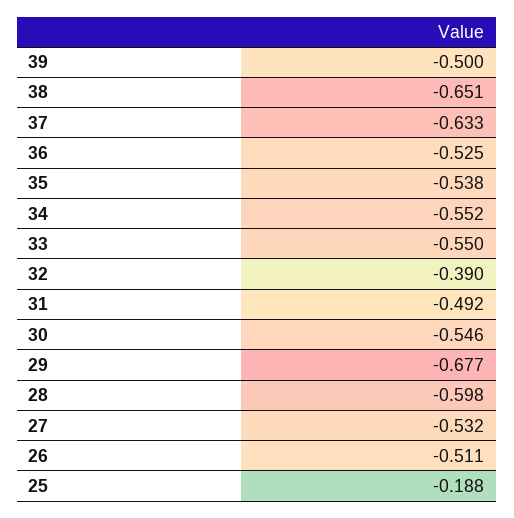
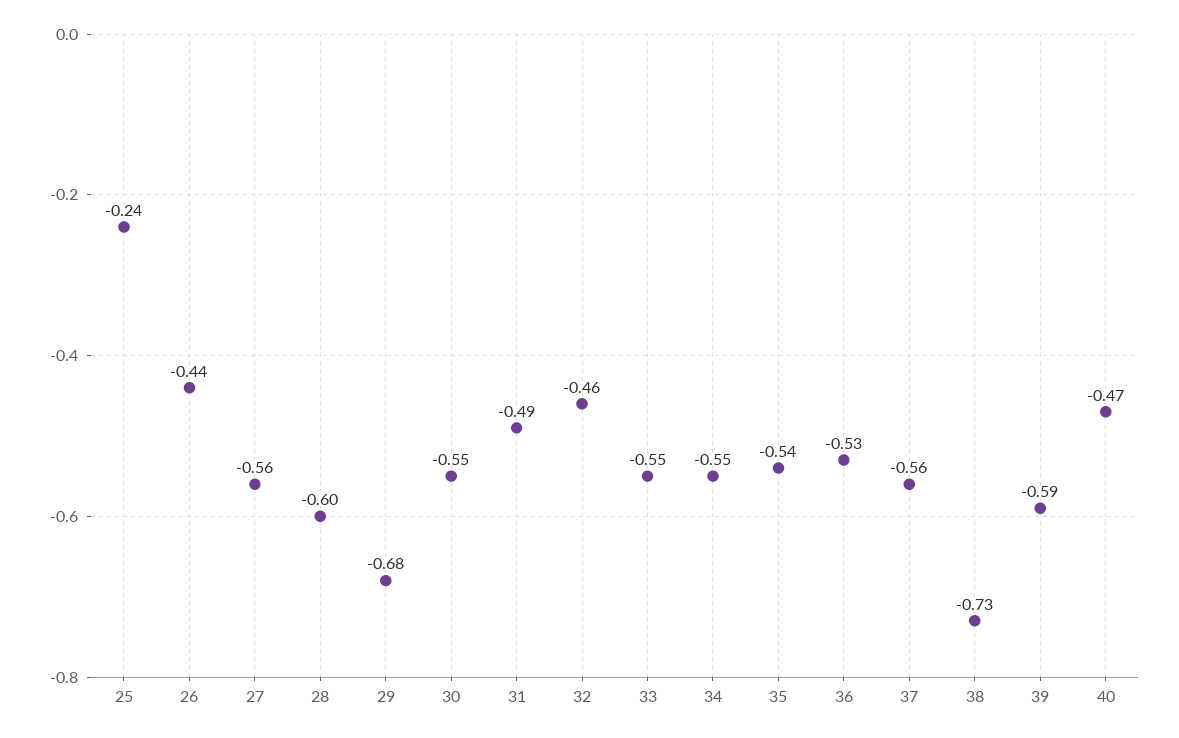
  {
-   "39": -0.5,
+   "39": -0.59,
-   "38": -0.651,
+   "38": -0.73,
-   "37": -0.633,
+   "37": -0.56,
    "36": -0.525,
    "35": -0.538,
    "34": -0.552,
    "33": -0.55,
-   "32": -0.39,
+   "32": -0.46,
    "31": -0.492,
    "30": -0.546,
    "29": -0.677,
    "28": -0.598,
-   "27": -0.532,
+   "27": -0.56,
-   "26": -0.511,
+   "26": -0.44,
-   "25": -0.188
+   "25": -0.24,
+   "40": -0.47
  }

